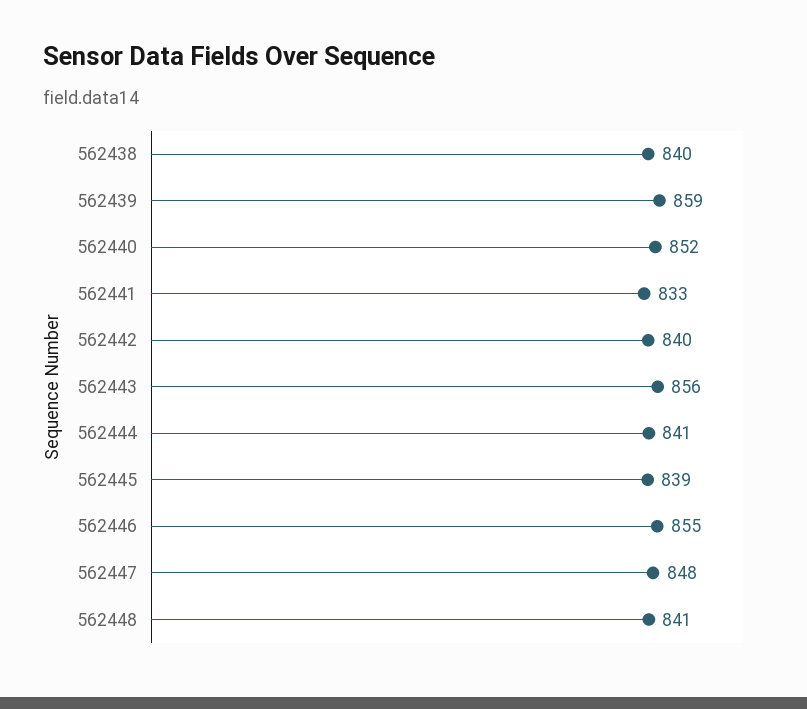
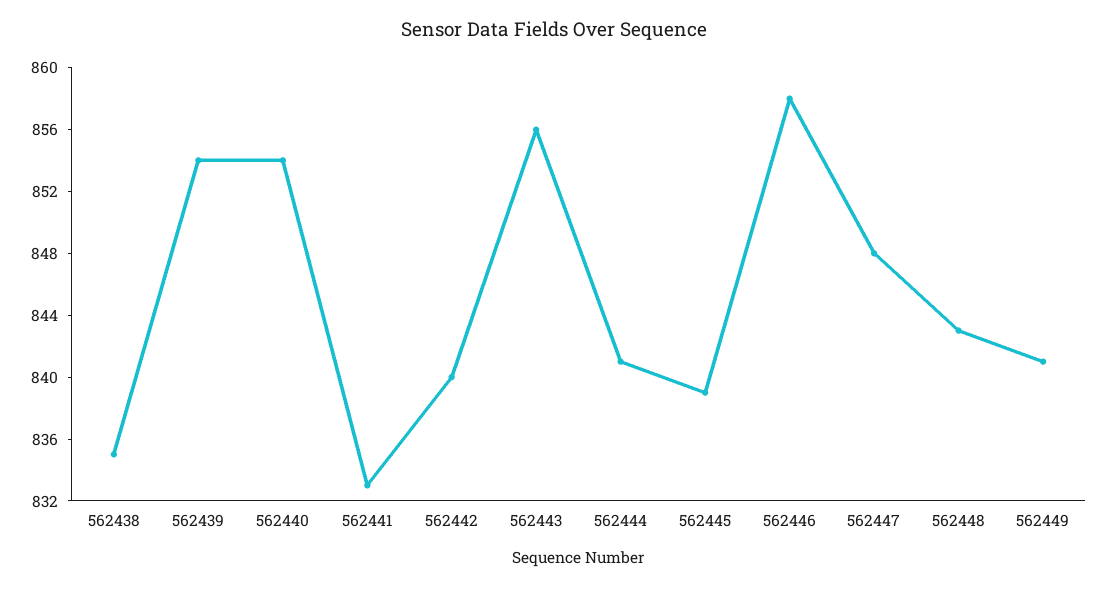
  {
-   "562438": 840,
+   "562438": 835,
-   "562439": 859,
+   "562439": 854,
-   "562440": 852,
+   "562440": 854,
    "562441": 833,
    "562442": 840,
    "562443": 856,
    "562444": 841,
    "562445": 839,
-   "562446": 855,
+   "562446": 858,
    "562447": 848,
-   "562448": 841
+   "562448": 843,
+   "562449": 841
  }

